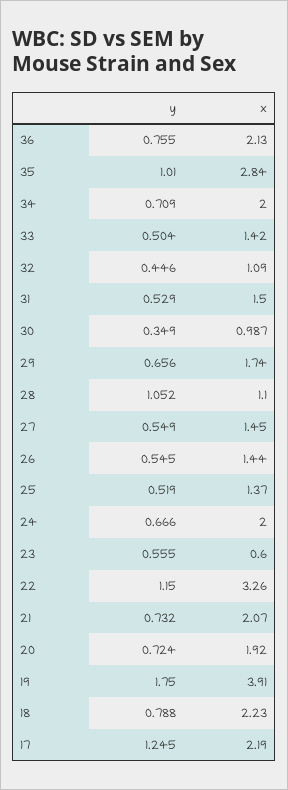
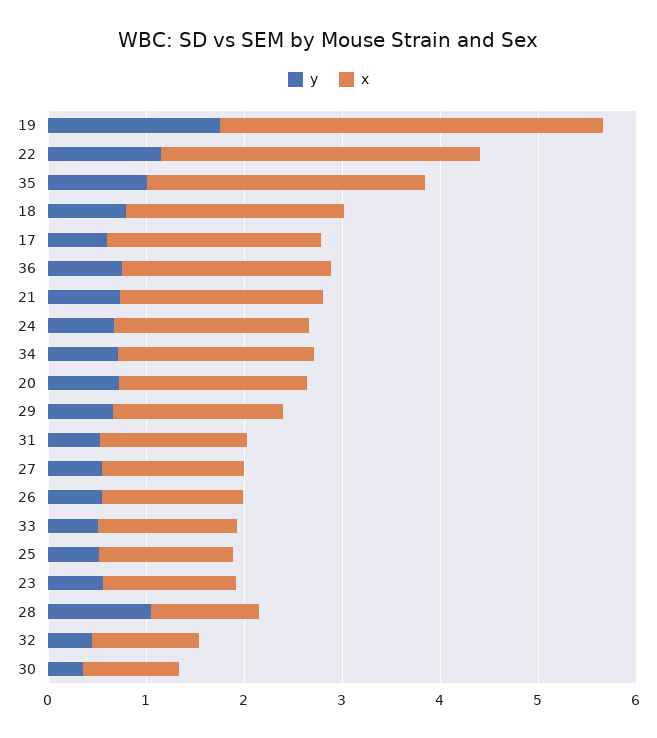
  {
    "y": {
      "36": 0.755,
      "35": 1.01,
      "34": 0.709,
      "33": 0.504,
      "32": 0.446,
      "31": 0.529,
      "30": 0.349,
      "29": 0.656,
      "28": 1.052,
      "27": 0.549,
      "26": 0.545,
      "25": 0.519,
      "24": 0.666,
      "23": 0.555,
      "22": 1.15,
      "21": 0.732,
      "20": 0.724,
      "19": 1.75,
      "18": 0.788,
-     "17": 1.245
+     "17": 0.6
    },
    "x": {
      "36": 2.13,
      "35": 2.84,
      "34": 2,
      "33": 1.42,
      "32": 1.09,
      "31": 1.5,
      "30": 0.987,
      "29": 1.74,
      "28": 1.1,
      "27": 1.45,
      "26": 1.44,
      "25": 1.37,
      "24": 2,
-     "23": 0.6,
+     "23": 1.4,
      "22": 3.26,
      "21": 2.07,
      "20": 1.92,
      "19": 3.91,
      "18": 2.23,
      "17": 2.19
    }
  }

